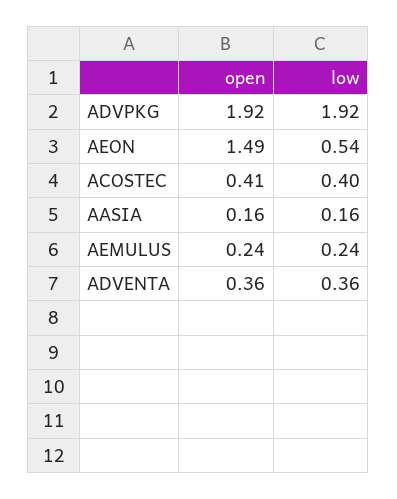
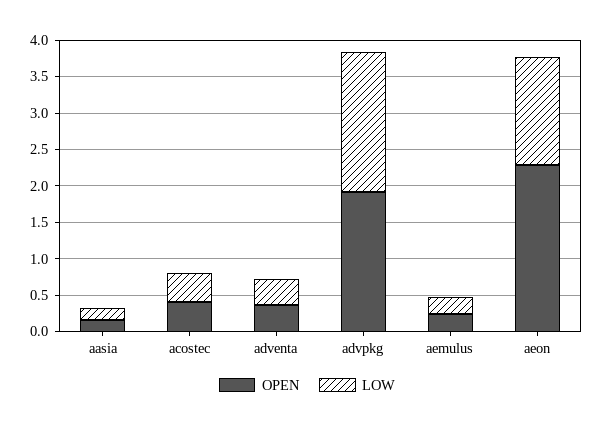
  {
    "open": {
      "ADVPKG": 1.92,
-     "AEON": 1.49,
+     "AEON": 2.25,
      "ACOSTEC": 0.41,
      "AASIA": 0.16,
      "AEMULUS": 0.24,
      "ADVENTA": 0.36
    },
    "low": {
      "ADVPKG": 1.92,
-     "AEON": 0.54,
+     "AEON": 1.5,
      "ACOSTEC": 0.4,
      "AASIA": 0.16,
      "AEMULUS": 0.24,
      "ADVENTA": 0.36
    }
  }

